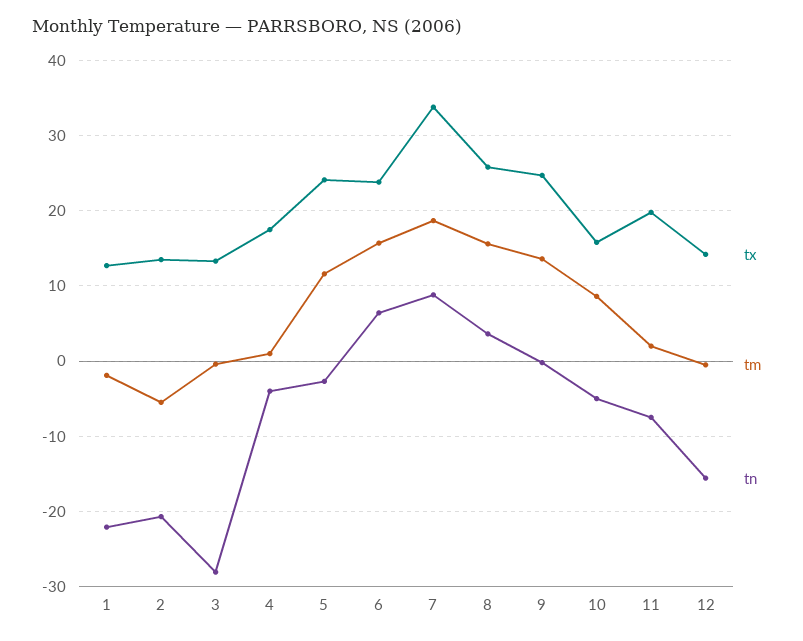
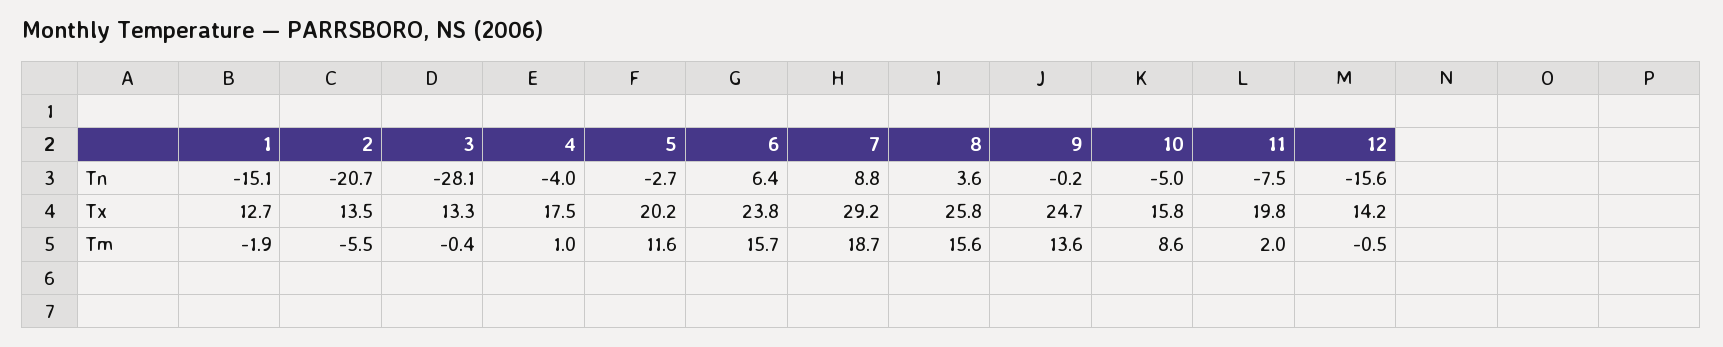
  {
    "tx": {
      "1": 12.7,
      "2": 13.5,
      "3": 13.3,
      "4": 17.5,
-     "5": 24,
+     "5": 20.2,
      "6": 23.8,
-     "7": 34,
+     "7": 29.2,
      "8": 25.8,
      "9": 24.7,
      "10": 15.8,
      "11": 19.8,
      "12": 14.2
    },
    "tm": {
      "1": -1.9,
      "2": -5.5,
      "3": -0.4,
      "4": 1,
      "5": 11.6,
      "6": 15.7,
      "7": 18.7,
      "8": 15.6,
      "9": 13.6,
      "10": 8.6,
      "11": 2,
      "12": -0.5
    },
    "tn": {
-     "1": -22,
+     "1": -15.1,
      "2": -20.7,
      "3": -28.1,
      "4": -4,
      "5": -2.7,
      "6": 6.4,
      "7": 8.8,
      "8": 3.6,
      "9": -0.2,
      "10": -5,
      "11": -7.5,
      "12": -15.6
    }
  }

